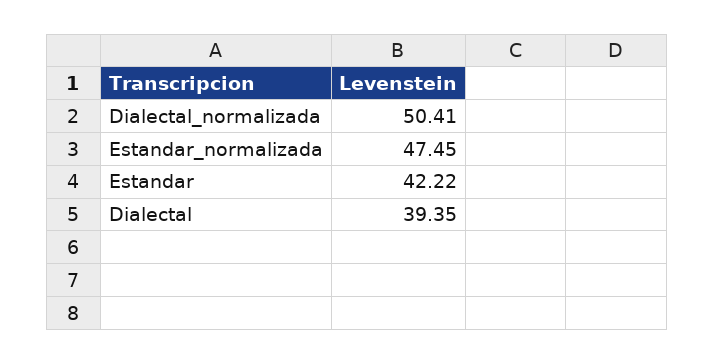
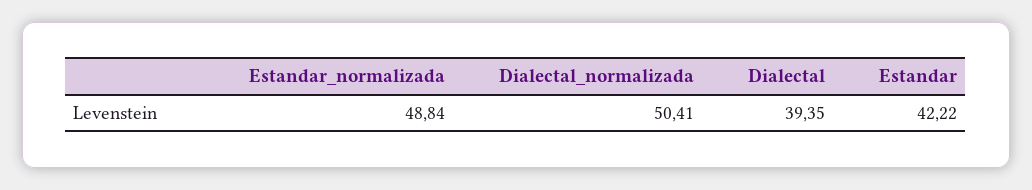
  {
    "Dialectal_normalizada": 50.41,
-   "Estandar_normalizada": 47.45,
+   "Estandar_normalizada": 48.84,
    "Estandar": 42.22,
    "Dialectal": 39.35
  }

